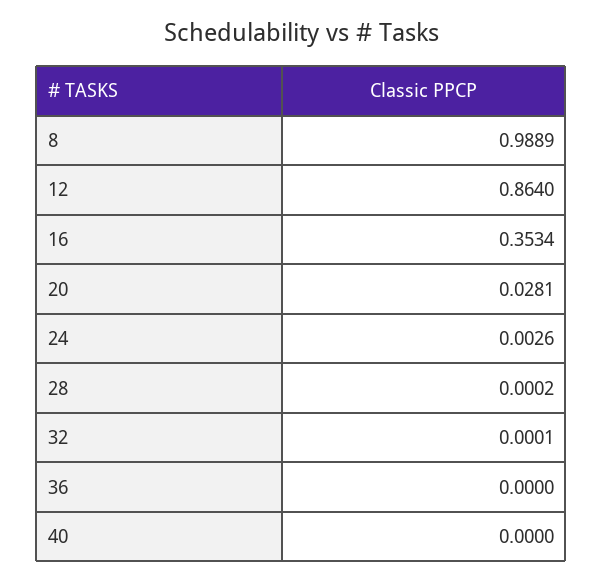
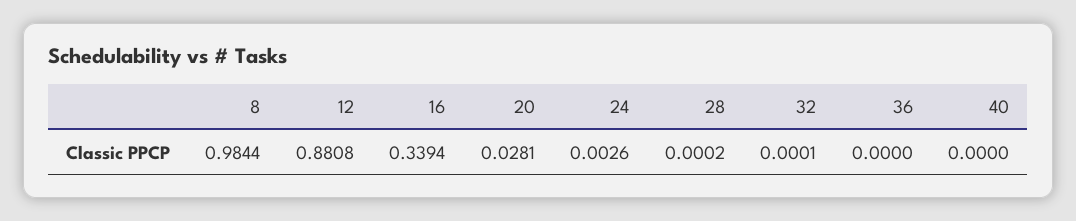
  {
-   "8": 0.9889,
+   "8": 0.9844,
-   "12": 0.864,
+   "12": 0.8808,
-   "16": 0.3534,
+   "16": 0.3394,
    "20": 0.0281,
    "24": 0.0026,
    "28": 0.0002,
    "32": 0.0001,
    "36": 0,
    "40": 0
  }

